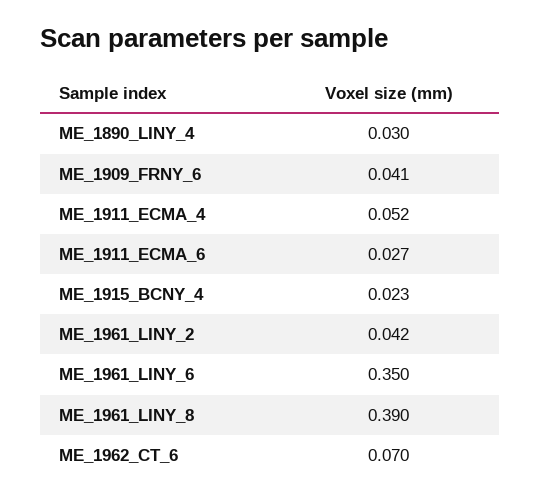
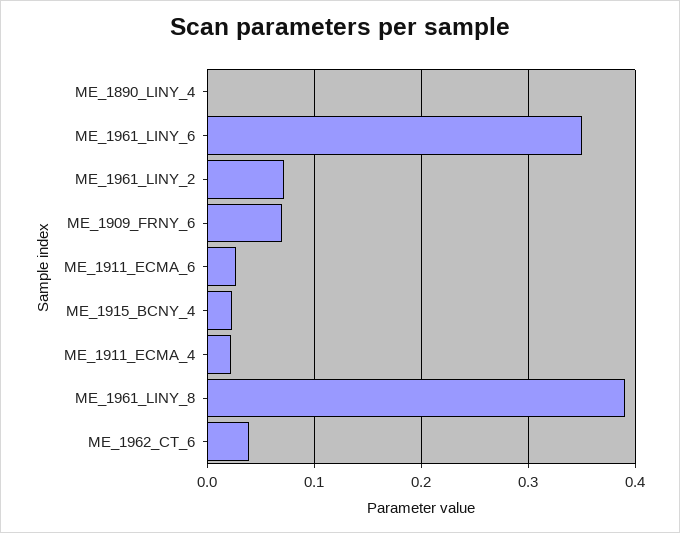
  {
-   "ME_1890_LINY_4": 0.03,
+   "ME_1890_LINY_4": 0,
-   "ME_1909_FRNY_6": 0.041,
+   "ME_1909_FRNY_6": 0.07,
-   "ME_1911_ECMA_4": 0.052,
+   "ME_1911_ECMA_4": 0.02,
    "ME_1911_ECMA_6": 0.027,
    "ME_1915_BCNY_4": 0.023,
-   "ME_1961_LINY_2": 0.042,
+   "ME_1961_LINY_2": 0.07,
    "ME_1961_LINY_6": 0.35,
    "ME_1961_LINY_8": 0.39,
-   "ME_1962_CT_6": 0.07
+   "ME_1962_CT_6": 0.04
  }

